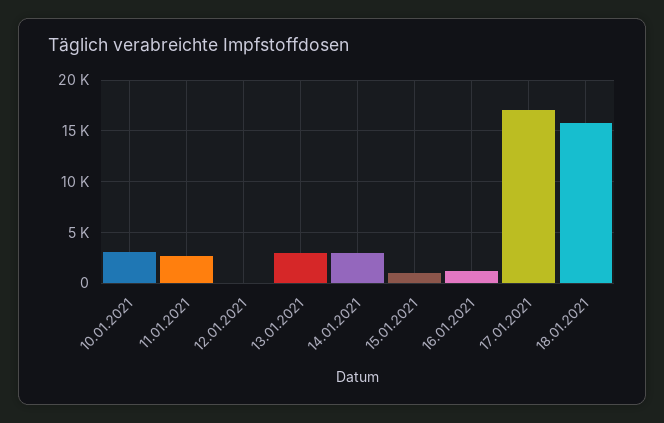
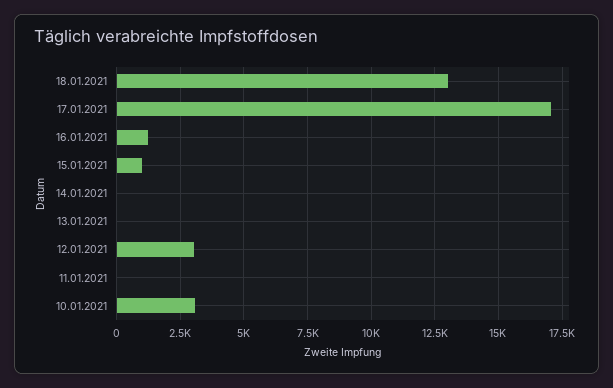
  {
    "10.01.2021": 3000,
-   "11.01.2021": 3000,
+   "11.01.2021": 0,
-   "12.01.2021": 0,
+   "12.01.2021": 3000,
-   "13.01.2021": 3000,
+   "13.01.2021": 0,
-   "14.01.2021": 3000,
+   "14.01.2021": 0,
    "15.01.2021": 1000,
    "16.01.2021": 1250,
    "17.01.2021": 17000,
-   "18.01.2021": 16000
+   "18.01.2021": 13000
  }

